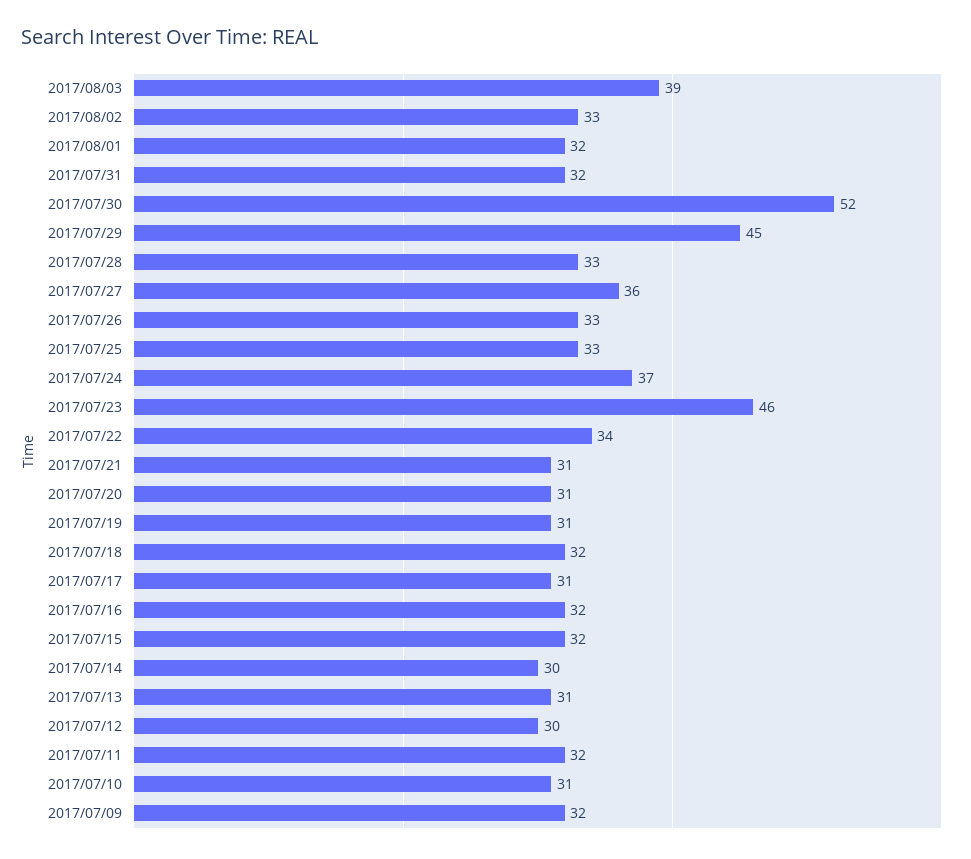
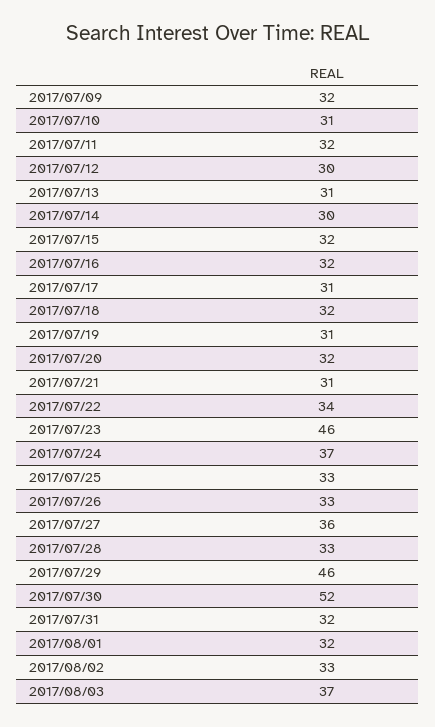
  {
-   "2017/08/03": 39,
+   "2017/08/03": 37,
    "2017/08/02": 33,
    "2017/08/01": 32,
    "2017/07/31": 32,
    "2017/07/30": 52,
-   "2017/07/29": 45,
+   "2017/07/29": 46,
    "2017/07/28": 33,
    "2017/07/27": 36,
    "2017/07/26": 33,
    "2017/07/25": 33,
    "2017/07/24": 37,
    "2017/07/23": 46,
    "2017/07/22": 34,
    "2017/07/21": 31,
-   "2017/07/20": 31,
+   "2017/07/20": 32,
    "2017/07/19": 31,
    "2017/07/18": 32,
    "2017/07/17": 31,
    "2017/07/16": 32,
    "2017/07/15": 32,
    "2017/07/14": 30,
    "2017/07/13": 31,
    "2017/07/12": 30,
    "2017/07/11": 32,
    "2017/07/10": 31,
    "2017/07/09": 32
  }

